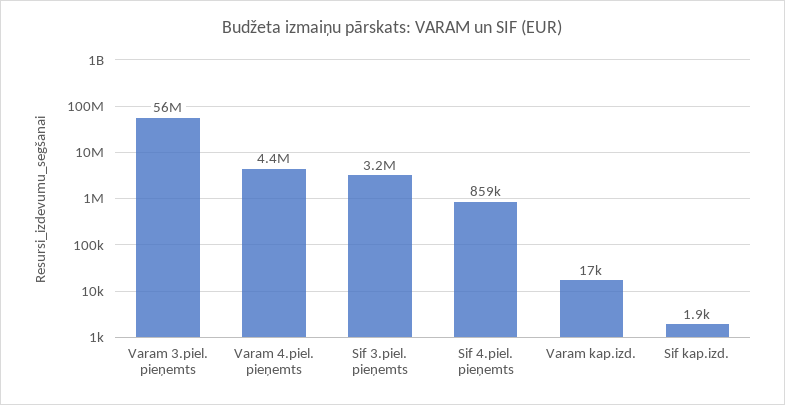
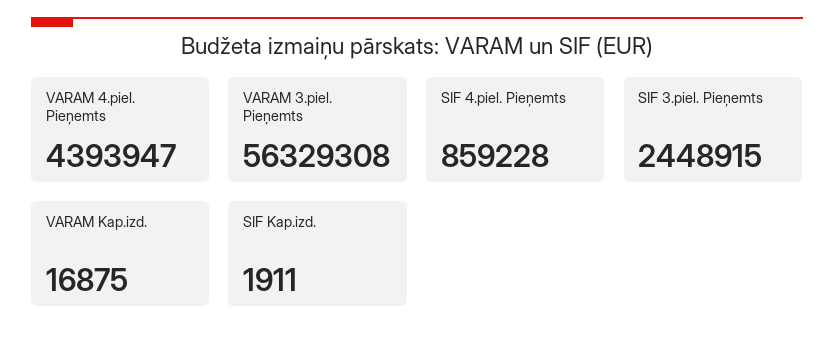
  {
    "Varam 3.piel. pieņemts": 56329308,
    "Varam 4.piel. pieņemts": 4393947,
-   "Sif 3.piel. pieņemts": 3200000,
+   "Sif 3.piel. pieņemts": 2448915,
    "Sif 4.piel. pieņemts": 859228,
    "Varam kap.izd.": 16875,
    "Sif kap.izd.": 1911
  }

